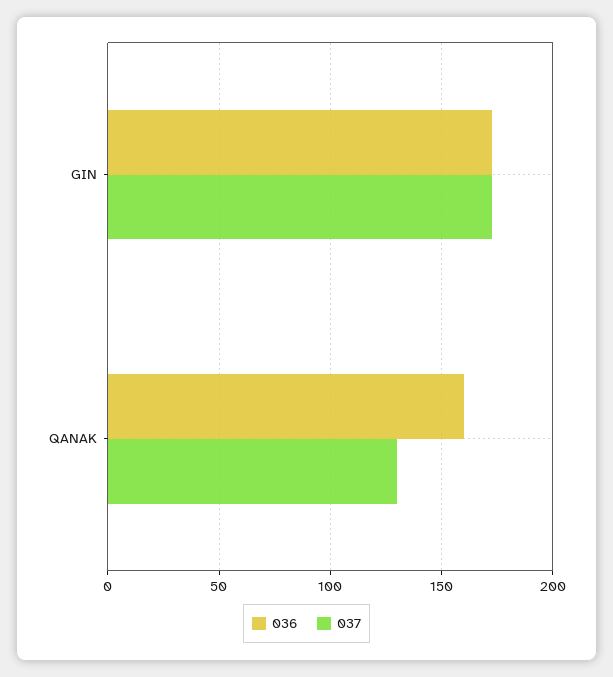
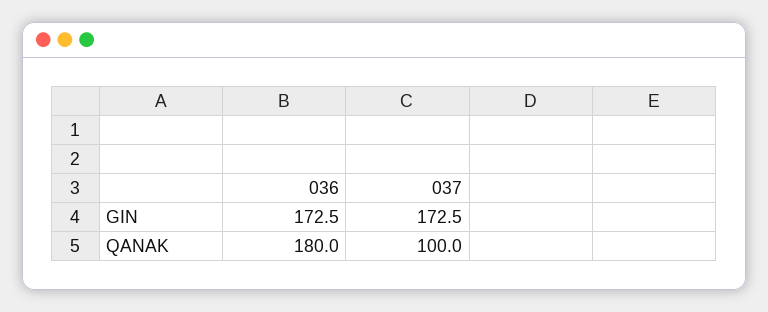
  {
    "036": {
      "GIN": 172.5,
-     "QANAK": 160
+     "QANAK": 180
    },
    "037": {
      "GIN": 172.5,
-     "QANAK": 130
+     "QANAK": 100
    }
  }

